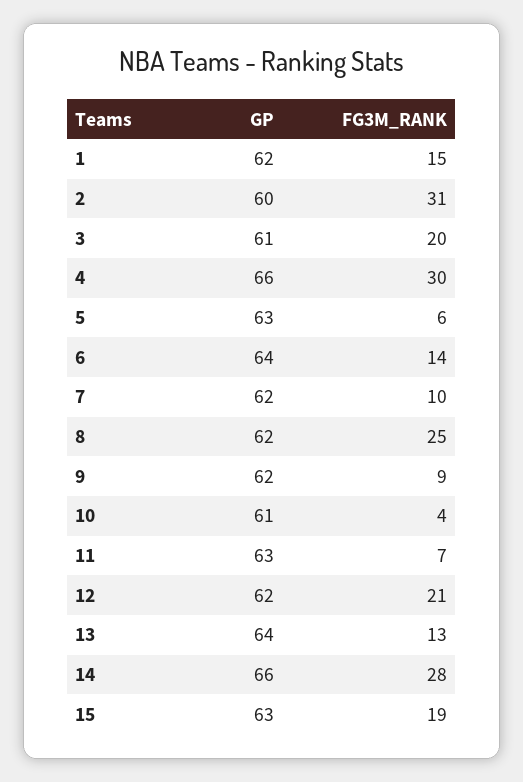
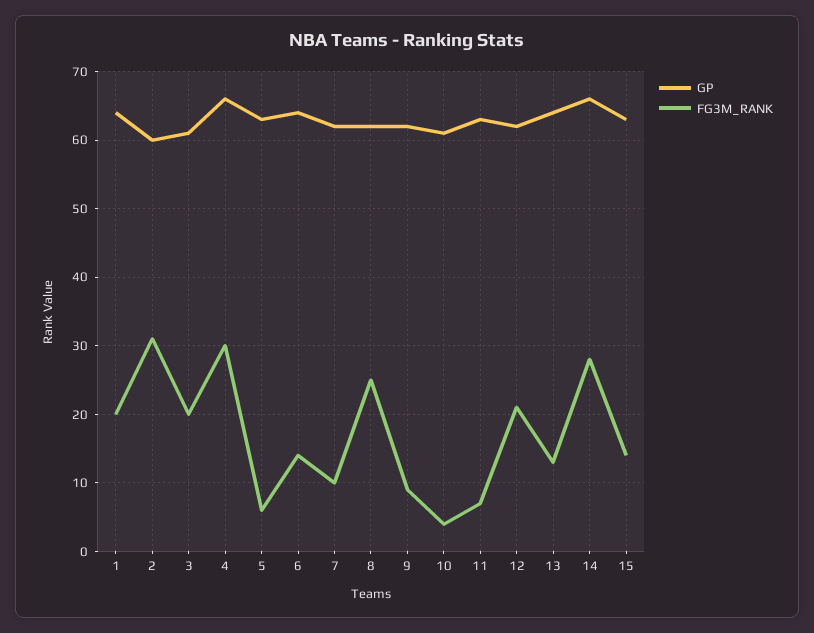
  {
    "GP": {
-     "1": 62,
+     "1": 64,
      "2": 60,
      "3": 61,
      "4": 66,
      "5": 63,
      "6": 64,
      "7": 62,
      "8": 62,
      "9": 62,
      "10": 61,
      "11": 63,
      "12": 62,
      "13": 64,
      "14": 66,
      "15": 63
    },
    "FG3M_RANK": {
-     "1": 15,
+     "1": 20,
      "2": 31,
      "3": 20,
      "4": 30,
      "5": 6,
      "6": 14,
      "7": 10,
      "8": 25,
      "9": 9,
      "10": 4,
      "11": 7,
      "12": 21,
      "13": 13,
      "14": 28,
-     "15": 19
+     "15": 14
    }
  }

